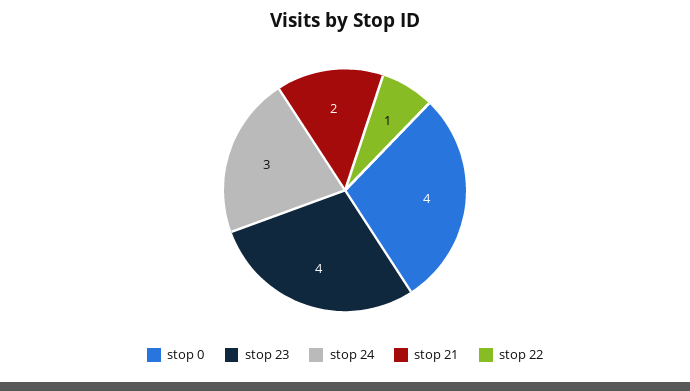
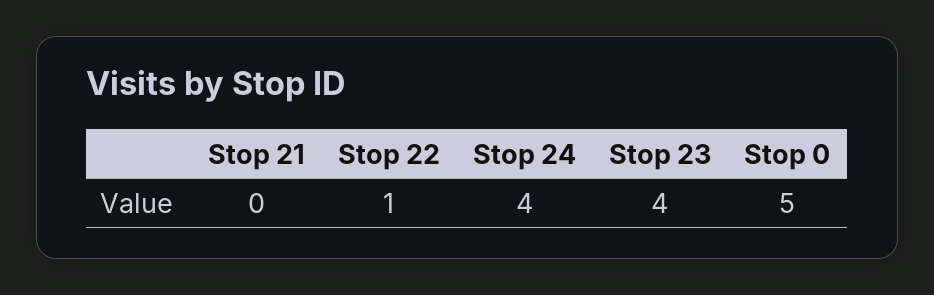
  {
-   "stop 0": 4,
+   "stop 0": 5,
    "stop 23": 4,
-   "stop 24": 3,
+   "stop 24": 4,
-   "stop 21": 2,
+   "stop 21": 0,
    "stop 22": 1
  }

